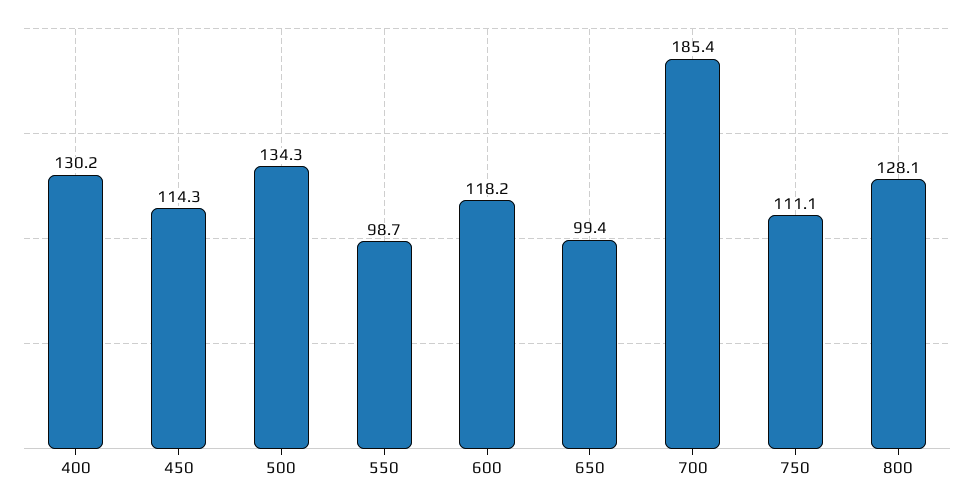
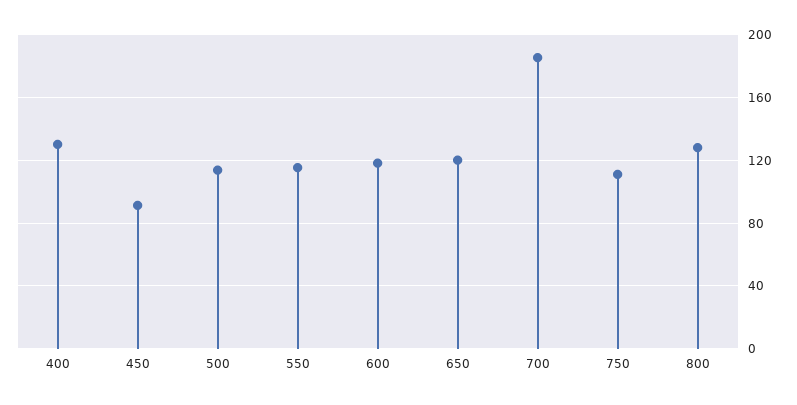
  {
    "400": 130.2,
-   "450": 114.3,
+   "450": 90,
-   "500": 134.3,
+   "500": 115,
-   "550": 98.7,
+   "550": 115,
    "600": 118.2,
-   "650": 99.4,
+   "650": 120,
    "700": 185.4,
    "750": 111.1,
    "800": 128.1
  }

